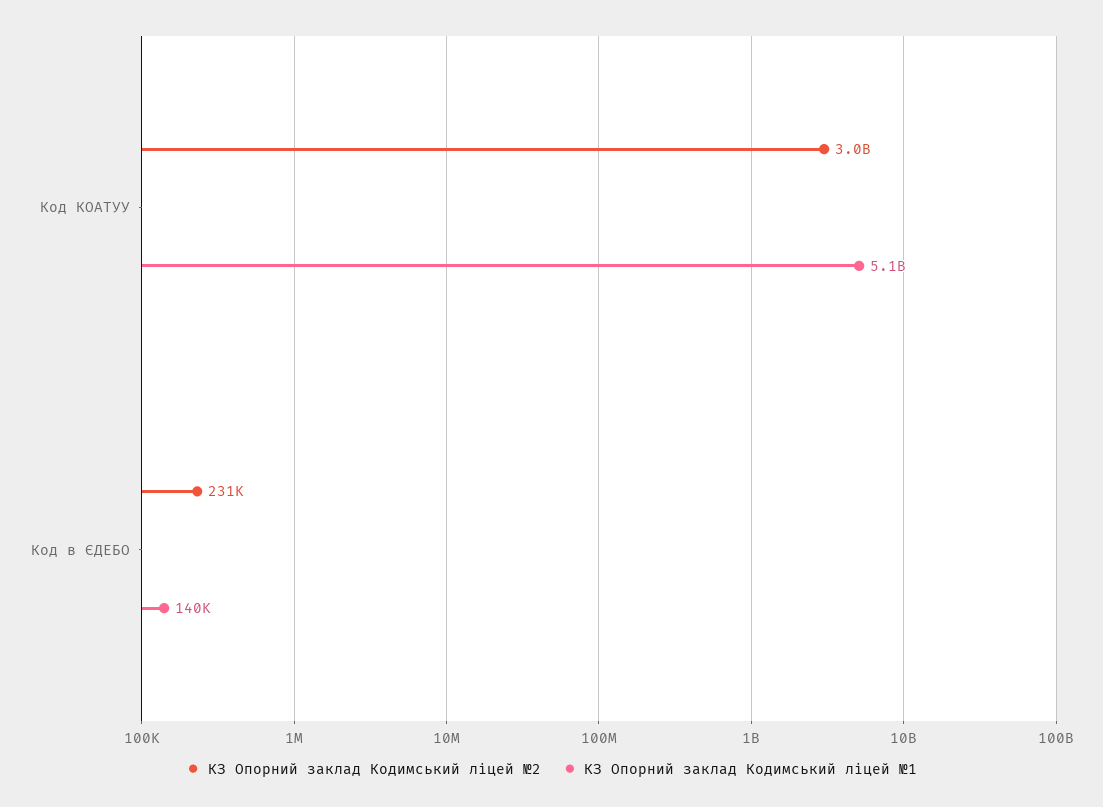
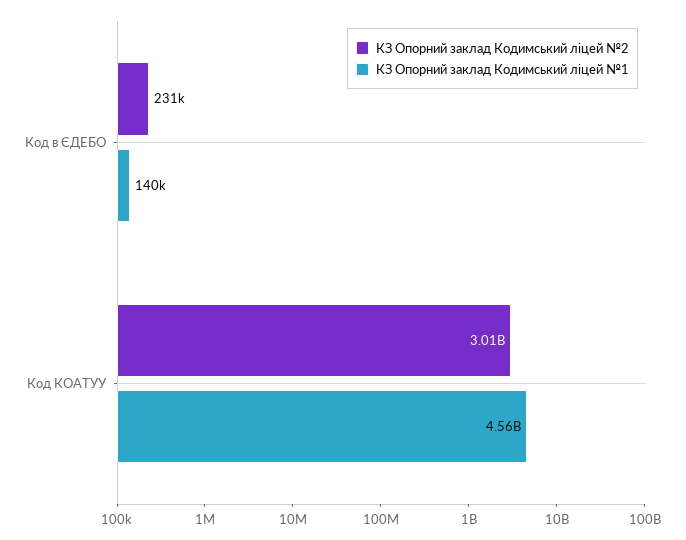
  {
    "КЗ Опорний заклад Кодимський ліцей №2": {
      "Код КОАТУУ": 3010000000,
      "Код в ЄДЕБО": 231000
    },
    "КЗ Опорний заклад Кодимський ліцей №1": {
-     "Код КОАТУУ": 5100000000,
+     "Код КОАТУУ": 4560000000,
      "Код в ЄДЕБО": 140000
    }
  }

